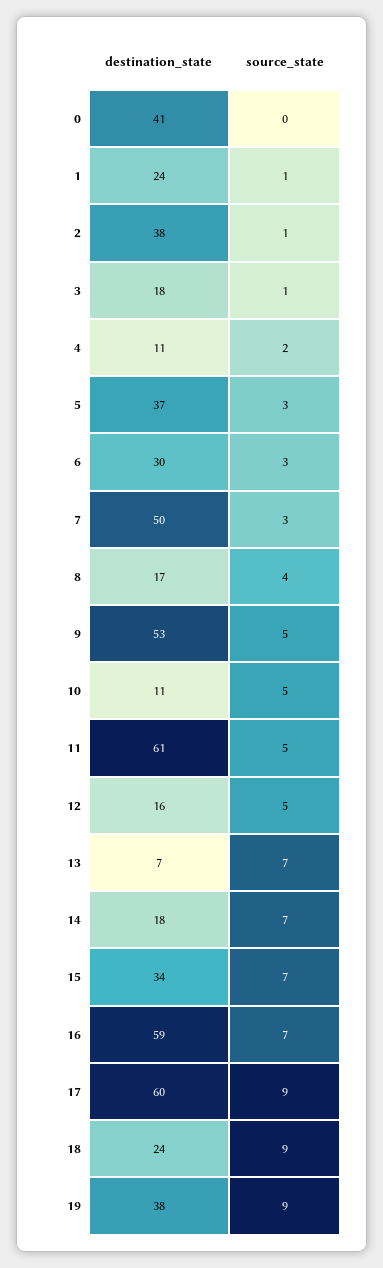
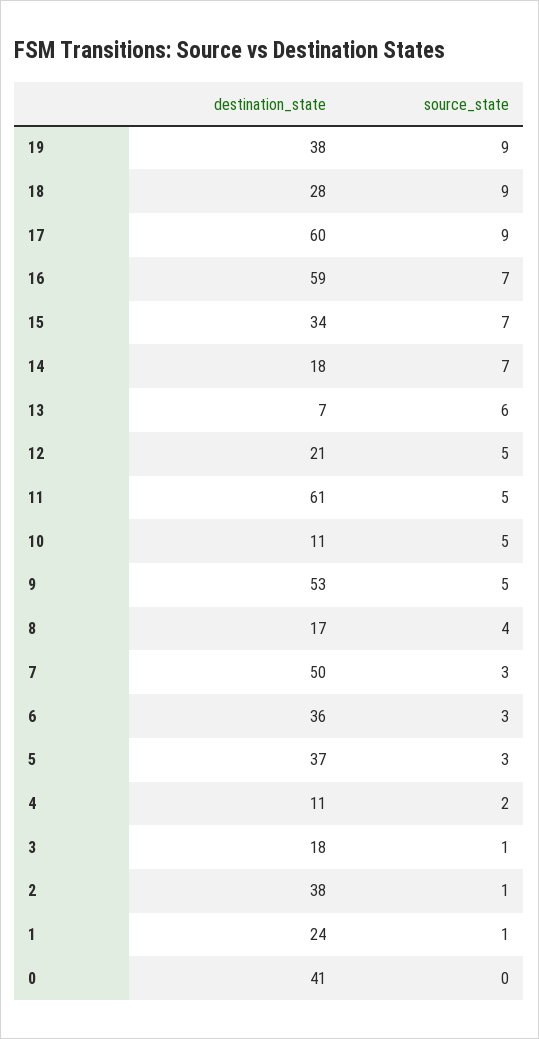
  {
    "destination_state": {
      "0": 41,
      "1": 24,
      "2": 38,
      "3": 18,
      "4": 11,
      "5": 37,
-     "6": 30,
+     "6": 36,
      "7": 50,
      "8": 17,
      "9": 53,
      "10": 11,
      "11": 61,
-     "12": 16,
+     "12": 21,
      "13": 7,
      "14": 18,
      "15": 34,
      "16": 59,
      "17": 60,
-     "18": 24,
+     "18": 28,
      "19": 38
    },
    "source_state": {
      "0": 0,
      "1": 1,
      "2": 1,
      "3": 1,
      "4": 2,
      "5": 3,
      "6": 3,
      "7": 3,
      "8": 4,
      "9": 5,
      "10": 5,
      "11": 5,
      "12": 5,
-     "13": 7,
+     "13": 6,
      "14": 7,
      "15": 7,
      "16": 7,
      "17": 9,
      "18": 9,
      "19": 9
    }
  }

